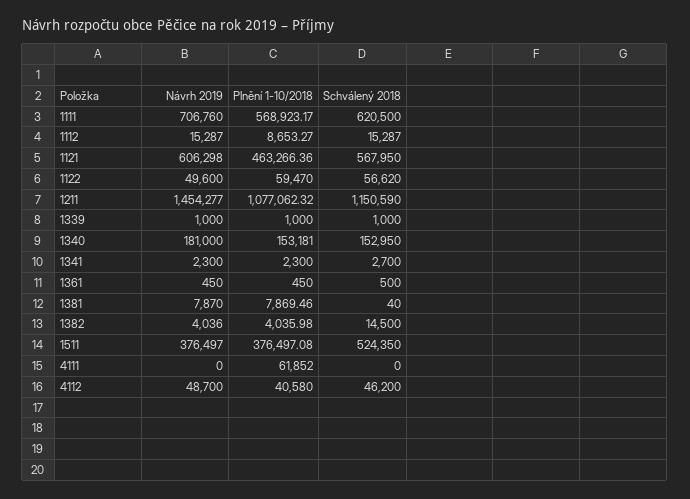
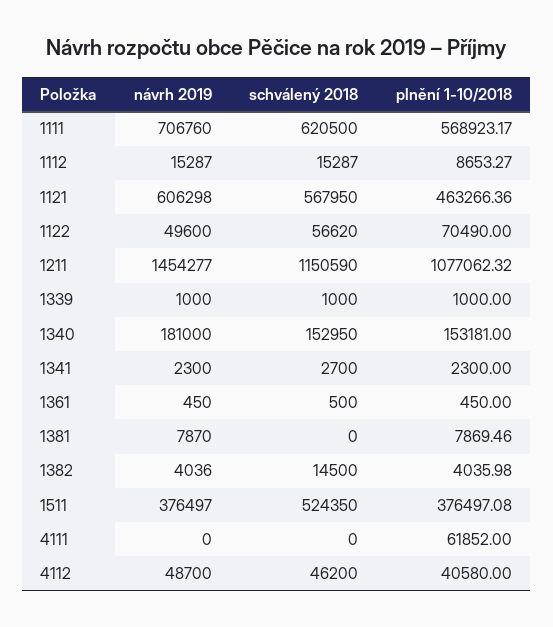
  {
    "Návrh 2019": {
      "1111": 706760,
      "1112": 15287,
      "1121": 606298,
      "1122": 49600,
      "1211": 1454277,
      "1339": 1000,
      "1340": 181000,
      "1341": 2300,
      "1361": 450,
      "1381": 7870,
      "1382": 4036,
      "1511": 376497,
      "4111": 0,
      "4112": 48700
    },
    "Plnění 1-10/2018": {
      "1111": 568923.17,
      "1112": 8653.27,
      "1121": 463266.36,
-     "1122": 59470,
+     "1122": 70490,
      "1211": 1077062.32,
      "1339": 1000,
      "1340": 153181,
      "1341": 2300,
      "1361": 450,
      "1381": 7869.46,
      "1382": 4035.98,
      "1511": 376497.08,
      "4111": 61852,
      "4112": 40580
    },
    "Schválený 2018": {
      "1111": 620500,
      "1112": 15287,
      "1121": 567950,
      "1122": 56620,
      "1211": 1150590,
      "1339": 1000,
      "1340": 152950,
      "1341": 2700,
      "1361": 500,
-     "1381": 40,
+     "1381": 0,
      "1382": 14500,
      "1511": 524350,
      "4111": 0,
      "4112": 46200
    }
  }

